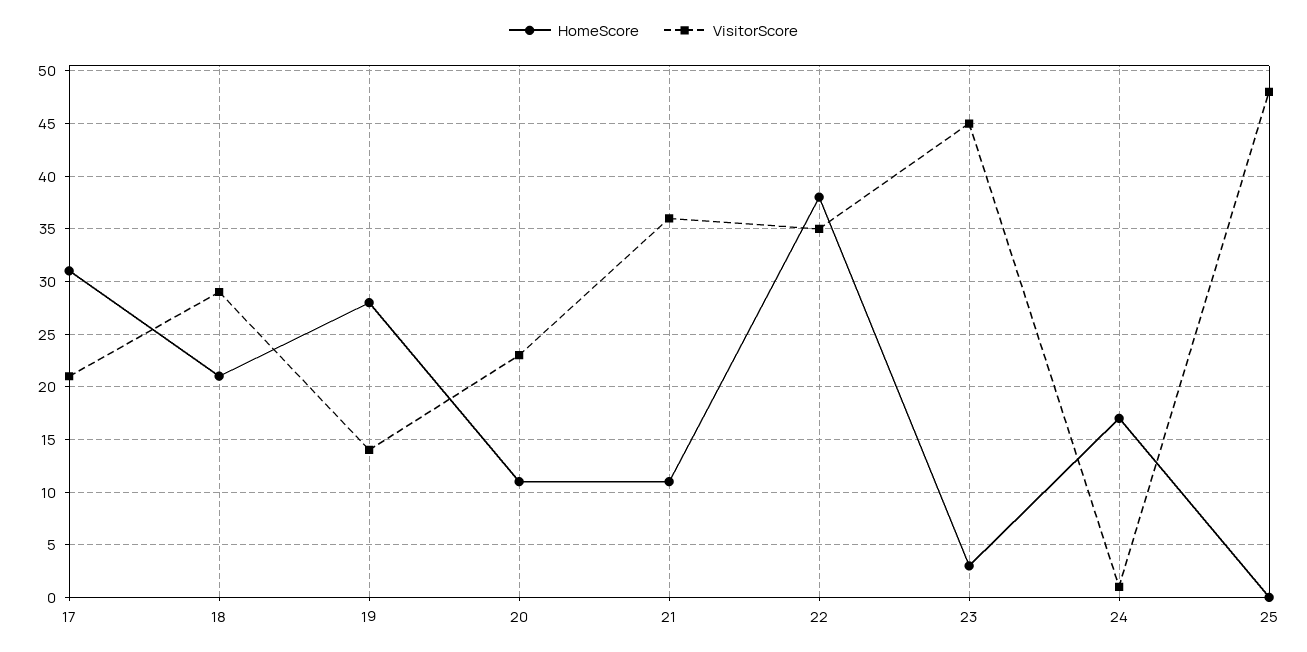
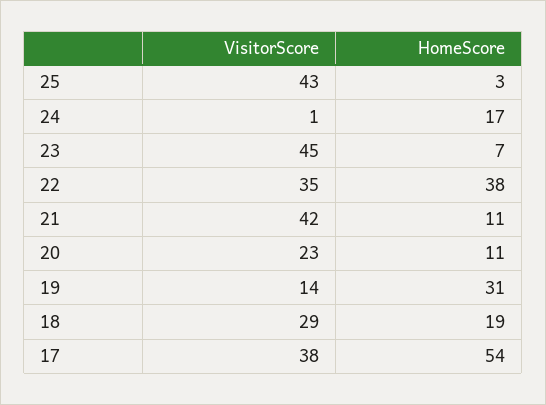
  {
    "HomeScore": {
-     "17": 31,
+     "17": 54,
-     "18": 21,
+     "18": 19,
-     "19": 28,
+     "19": 31,
      "20": 11,
      "21": 11,
      "22": 38,
-     "23": 3,
+     "23": 7,
      "24": 17,
-     "25": 0
+     "25": 3
    },
    "VisitorScore": {
-     "17": 21,
+     "17": 38,
      "18": 29,
      "19": 14,
      "20": 23,
-     "21": 36,
+     "21": 42,
      "22": 35,
      "23": 45,
      "24": 1,
-     "25": 48
+     "25": 43
    }
  }

